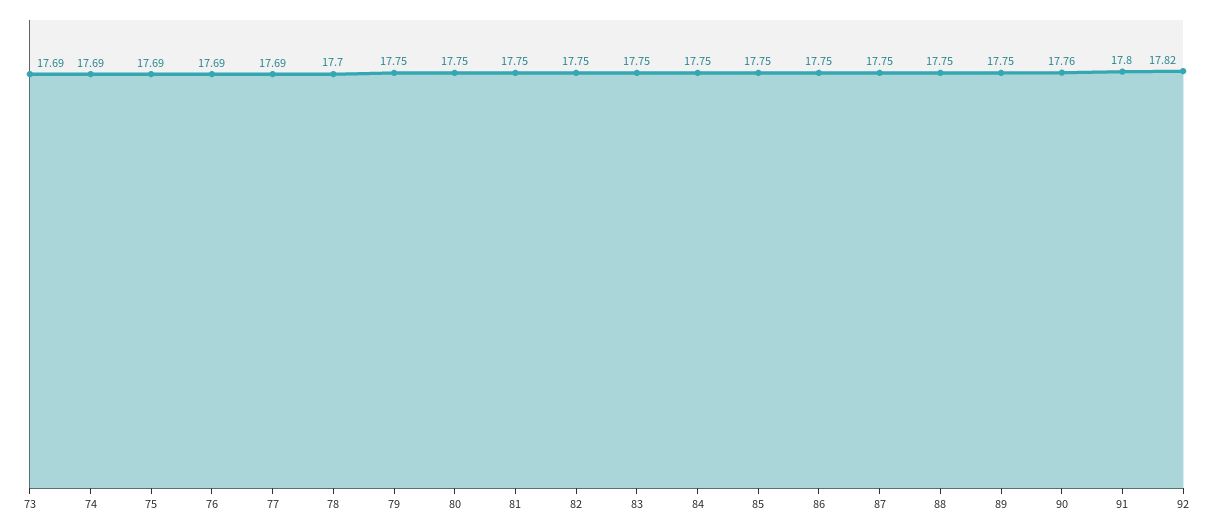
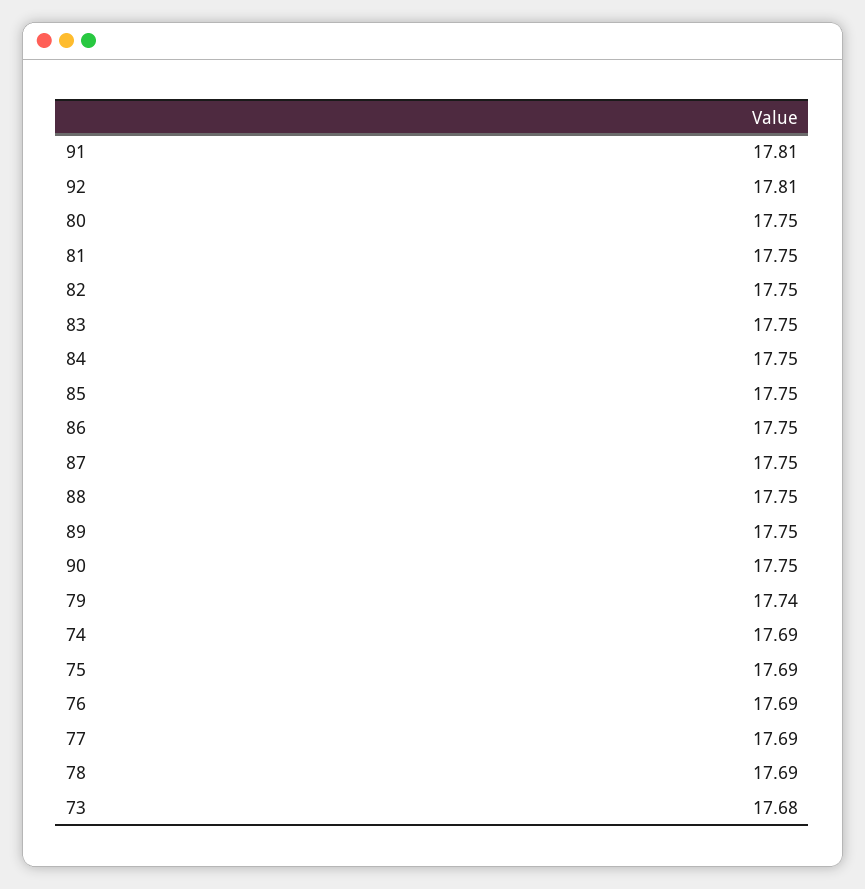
  {
-   "73": 17.69,
+   "73": 17.68,
    "74": 17.69,
    "75": 17.69,
    "76": 17.69,
    "77": 17.69,
-   "78": 17.7,
+   "78": 17.69,
-   "79": 17.75,
+   "79": 17.74,
    "80": 17.75,
    "81": 17.75,
    "82": 17.75,
    "83": 17.75,
    "84": 17.75,
    "85": 17.75,
    "86": 17.75,
    "87": 17.75,
    "88": 17.75,
    "89": 17.75,
-   "90": 17.76,
+   "90": 17.75,
-   "91": 17.8,
+   "91": 17.81,
-   "92": 17.82
+   "92": 17.81
  }

